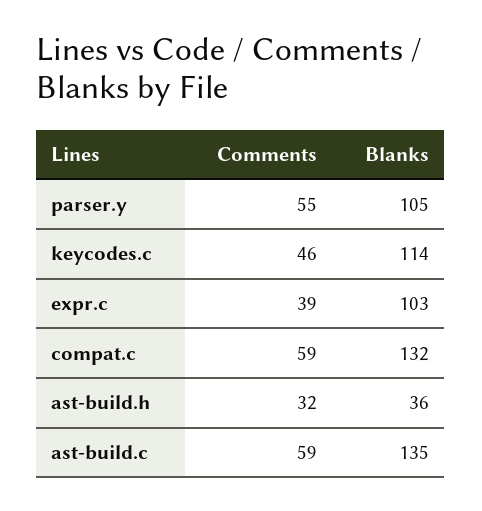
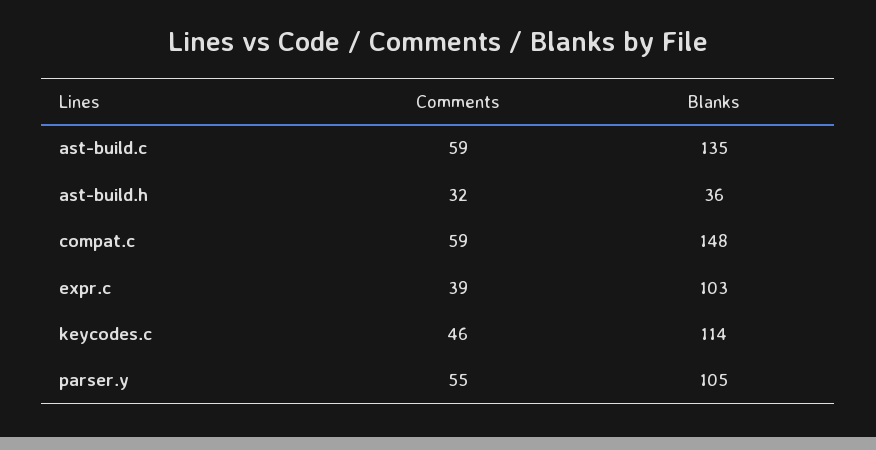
  {
    "Comments": {
      "parser.y": 55,
      "keycodes.c": 46,
      "expr.c": 39,
      "compat.c": 59,
      "ast-build.h": 32,
      "ast-build.c": 59
    },
    "Blanks": {
      "parser.y": 105,
      "keycodes.c": 114,
      "expr.c": 103,
-     "compat.c": 132,
+     "compat.c": 148,
      "ast-build.h": 36,
      "ast-build.c": 135
    }
  }

